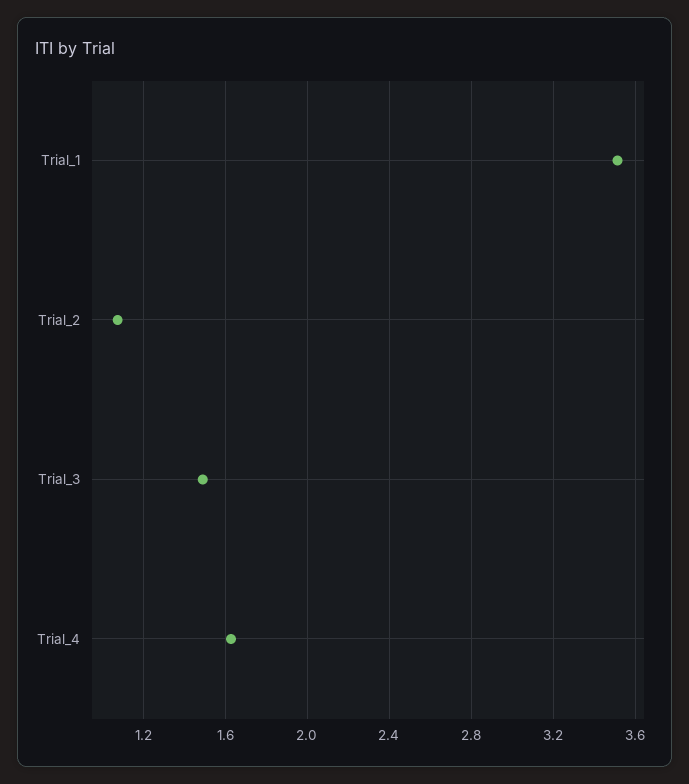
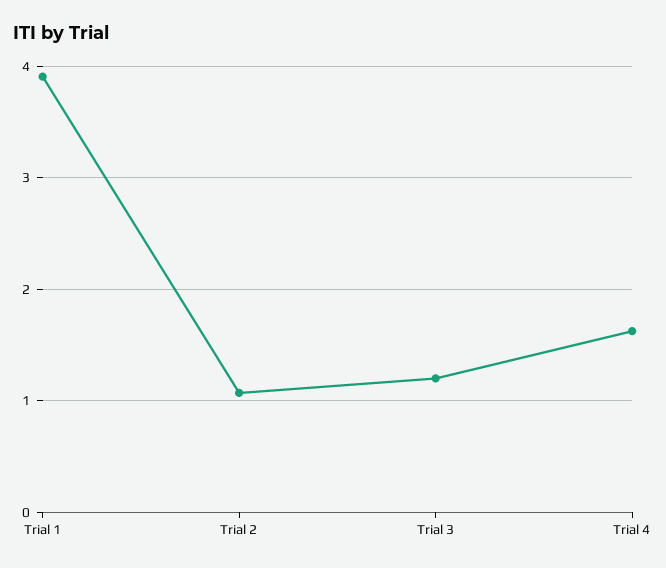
  {
-   "Trial_1": 3.5,
+   "Trial_1": 3.9,
    "Trial_2": 1.05,
-   "Trial_3": 1.5,
+   "Trial_3": 1.2,
    "Trial_4": 1.65
  }

